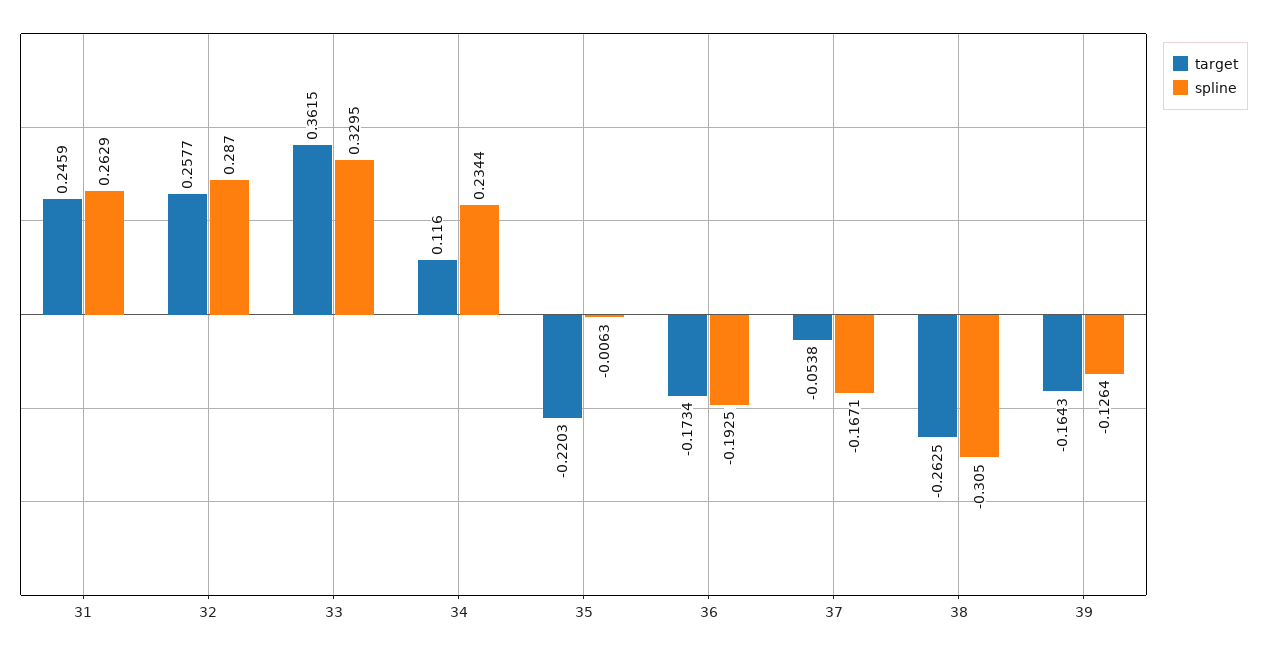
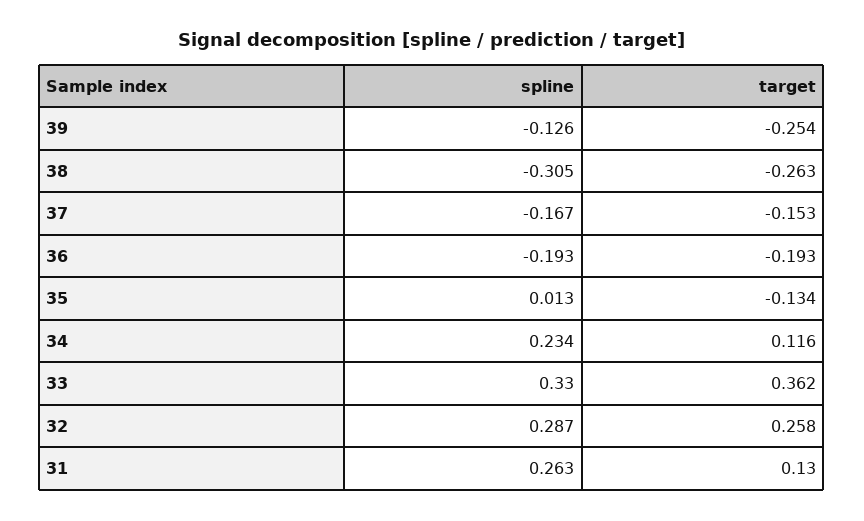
  {
    "target": {
-     "31": 0.2459,
+     "31": 0.13,
      "32": 0.2577,
      "33": 0.3615,
      "34": 0.116,
-     "35": -0.2203,
+     "35": -0.134,
-     "36": -0.1734,
+     "36": -0.193,
-     "37": -0.0538,
+     "37": -0.153,
      "38": -0.2625,
-     "39": -0.1643
+     "39": -0.254
    },
    "spline": {
      "31": 0.2629,
      "32": 0.287,
      "33": 0.3295,
      "34": 0.2344,
-     "35": -0.0063,
+     "35": 0.013,
      "36": -0.1925,
      "37": -0.1671,
      "38": -0.305,
      "39": -0.1264
    }
  }

